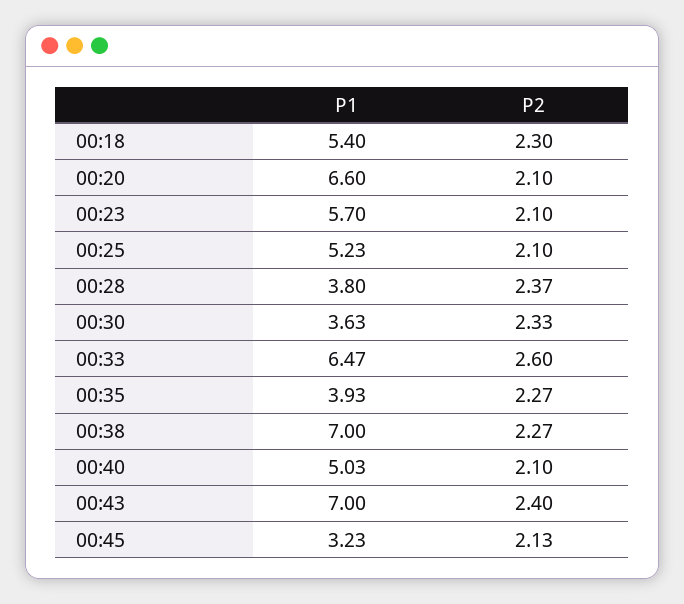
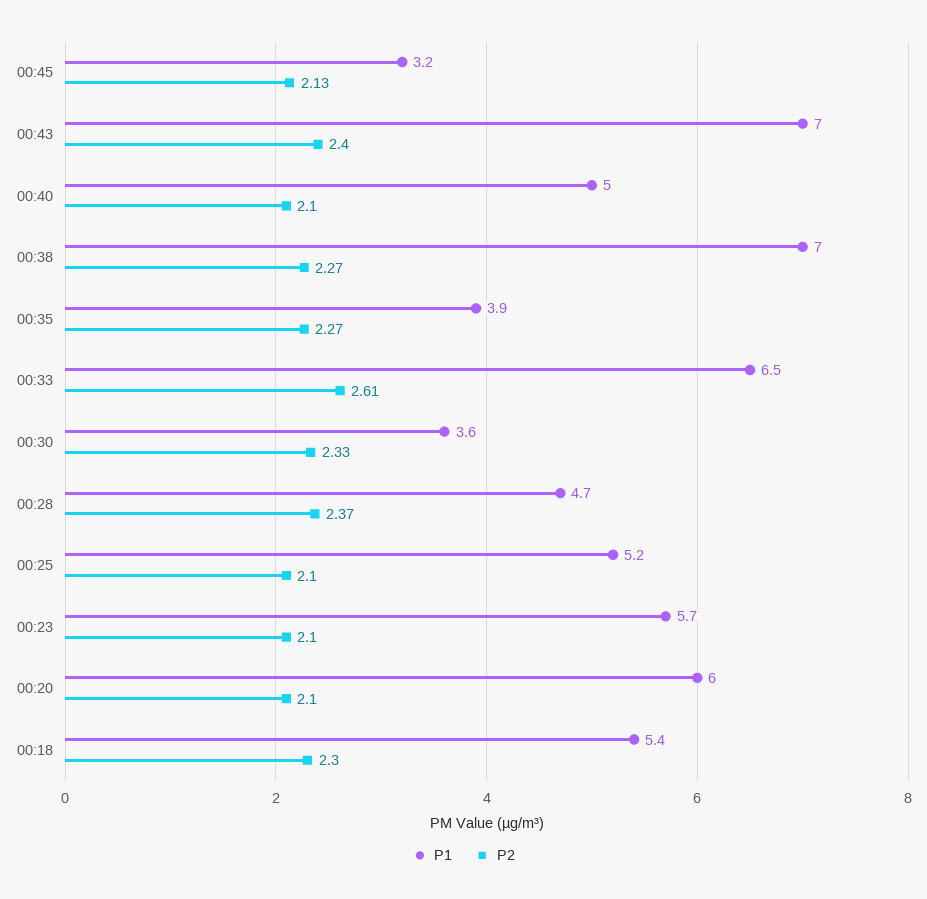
  {
    "P1": {
      "00:18": 5.4,
-     "00:20": 6.6,
+     "00:20": 6,
      "00:23": 5.7,
      "00:25": 5.23,
-     "00:28": 3.8,
+     "00:28": 4.7,
      "00:30": 3.63,
      "00:33": 6.47,
      "00:35": 3.93,
      "00:38": 7,
      "00:40": 5.03,
      "00:43": 7,
      "00:45": 3.23
    },
    "P2": {
      "00:18": 2.3,
      "00:20": 2.1,
      "00:23": 2.1,
      "00:25": 2.1,
      "00:28": 2.37,
      "00:30": 2.33,
-     "00:33": 2.6,
+     "00:33": 2.61,
      "00:35": 2.27,
      "00:38": 2.27,
      "00:40": 2.1,
      "00:43": 2.4,
      "00:45": 2.13
    }
  }

